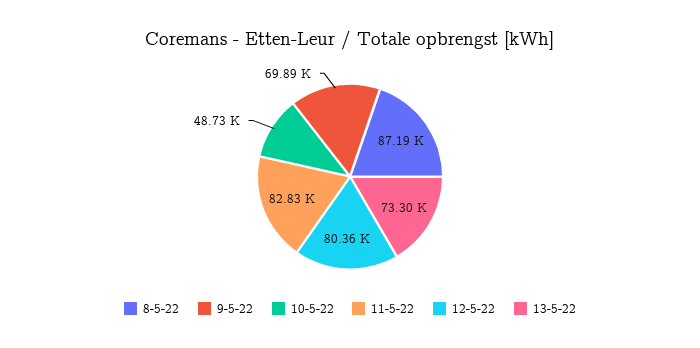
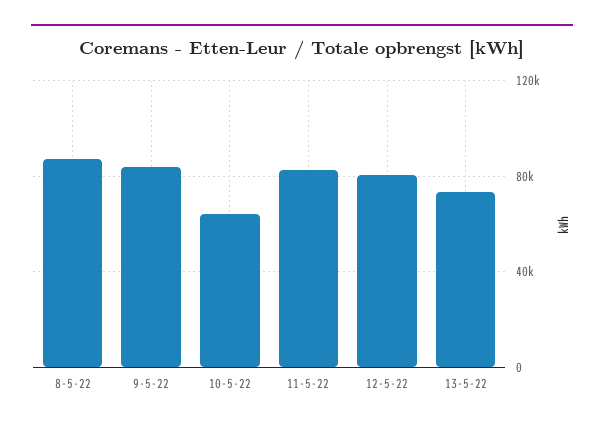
  {
    "8-5-22": 87190,
-   "9-5-22": 69890,
+   "9-5-22": 85000,
-   "10-5-22": 48730,
+   "10-5-22": 65000,
    "11-5-22": 82830,
    "12-5-22": 80360,
    "13-5-22": 73300
  }

